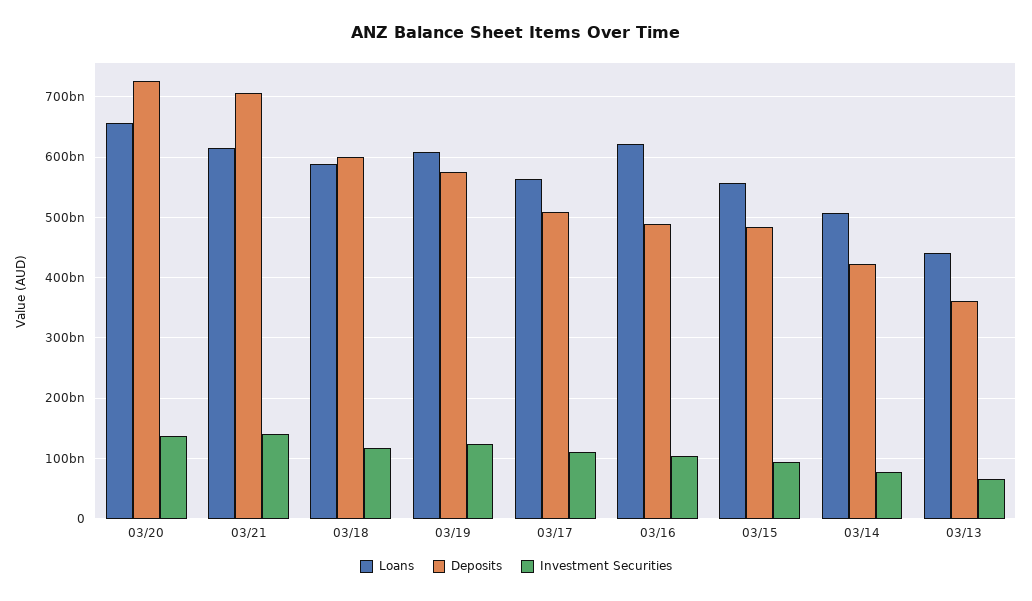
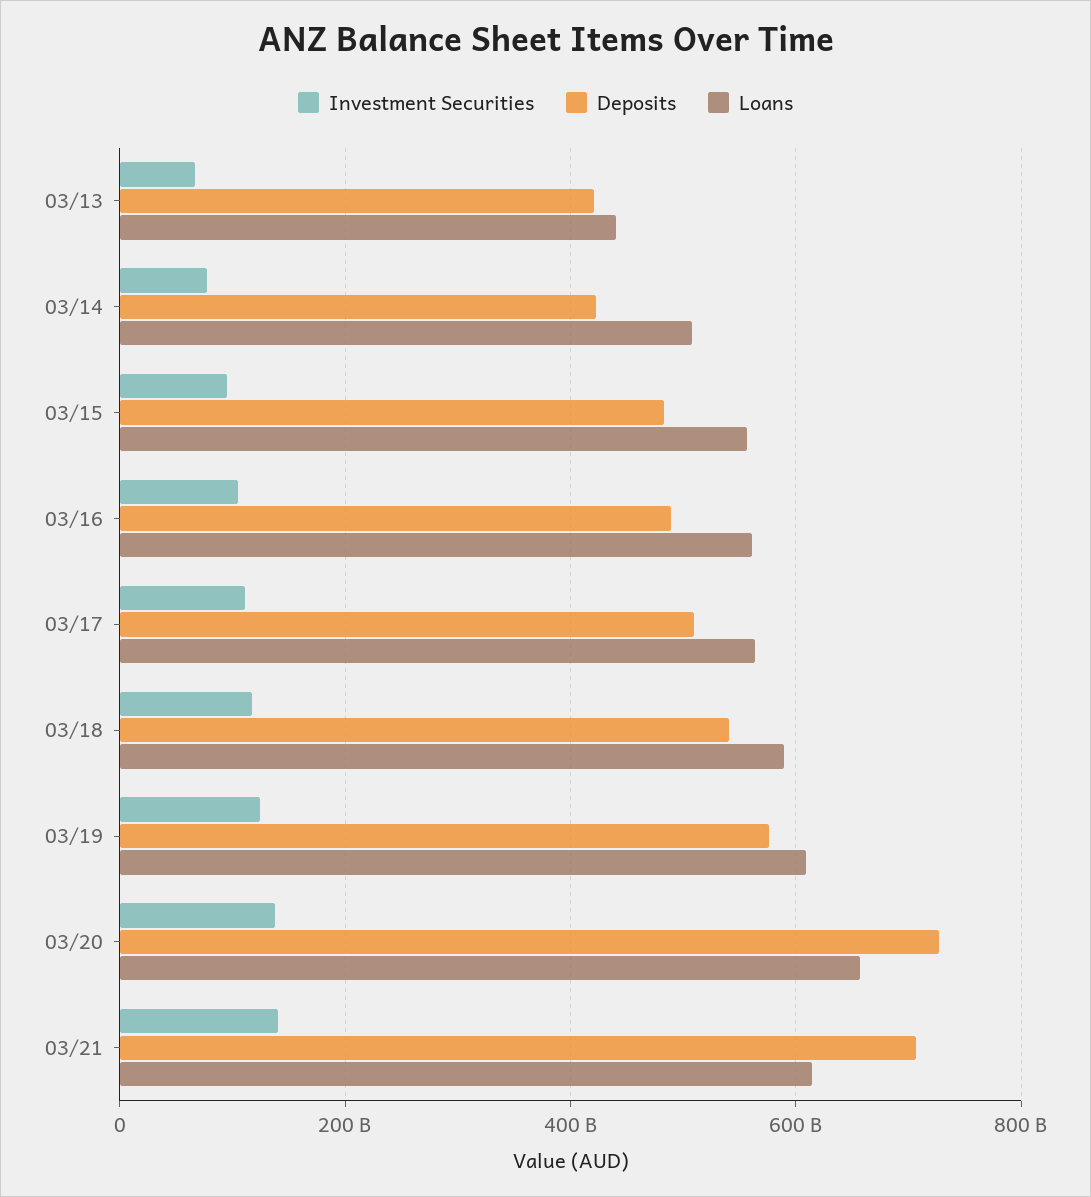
  {
    "Loans": {
      "03/20": 660000000000,
      "03/21": 610000000000,
      "03/18": 590000000000,
      "03/19": 610000000000,
      "03/17": 560000000000,
-     "03/16": 620000000000,
+     "03/16": 560000000000,
      "03/15": 560000000000,
      "03/14": 510000000000,
      "03/13": 440000000000
    },
    "Deposits": {
      "03/20": 730000000000,
      "03/21": 710000000000,
-     "03/18": 600000000000,
+     "03/18": 540000000000,
      "03/19": 580000000000,
      "03/17": 510000000000,
      "03/16": 490000000000,
      "03/15": 480000000000,
      "03/14": 420000000000,
-     "03/13": 360000000000
+     "03/13": 420000000000
    },
    "Investment Securities": {
      "03/20": 140000000000,
      "03/21": 140000000000,
      "03/18": 120000000000,
      "03/19": 120000000000,
      "03/17": 110000000000,
      "03/16": 100000000000,
      "03/15": 100000000000,
      "03/14": 80000000000,
      "03/13": 70000000000
    }
  }

